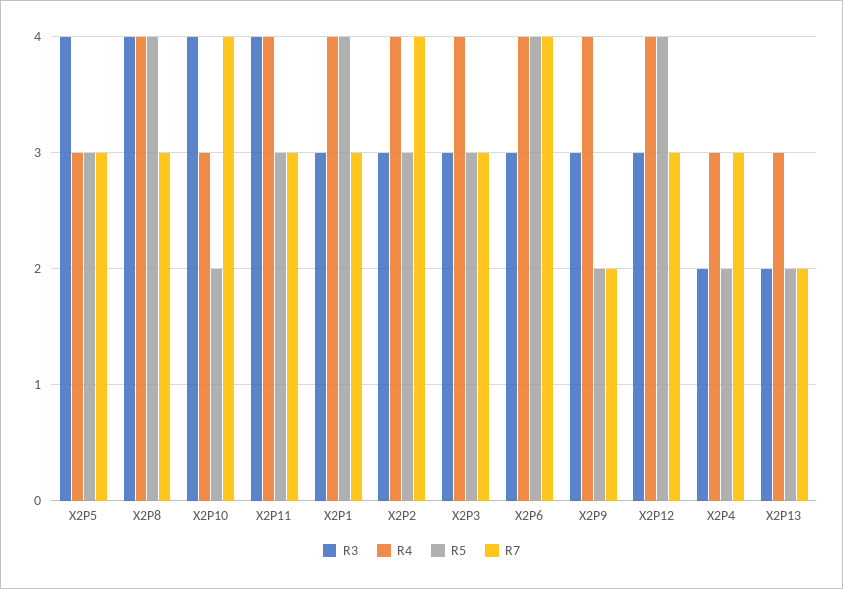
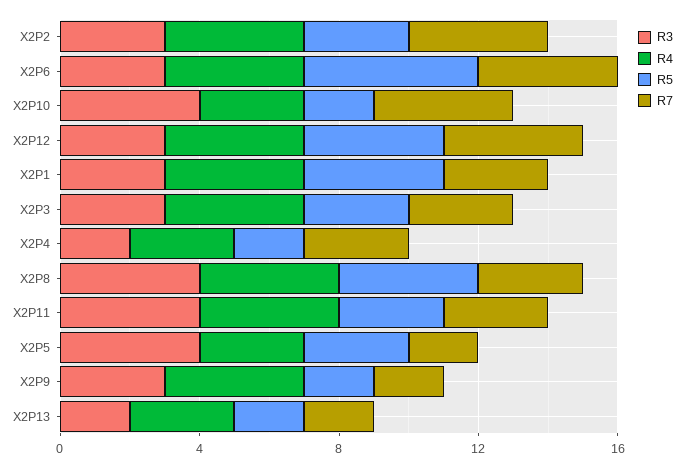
  {
    "R3": {
      "X2P5": 4,
      "X2P8": 4,
      "X2P10": 4,
      "X2P11": 4,
      "X2P1": 3,
      "X2P2": 3,
      "X2P3": 3,
      "X2P6": 3,
      "X2P9": 3,
      "X2P12": 3,
      "X2P4": 2,
      "X2P13": 2
    },
    "R4": {
      "X2P5": 3,
      "X2P8": 4,
      "X2P10": 3,
      "X2P11": 4,
      "X2P1": 4,
      "X2P2": 4,
      "X2P3": 4,
      "X2P6": 4,
      "X2P9": 4,
      "X2P12": 4,
      "X2P4": 3,
      "X2P13": 3
    },
    "R5": {
      "X2P5": 3,
      "X2P8": 4,
      "X2P10": 2,
      "X2P11": 3,
      "X2P1": 4,
      "X2P2": 3,
      "X2P3": 3,
-     "X2P6": 4,
+     "X2P6": 5,
      "X2P9": 2,
      "X2P12": 4,
      "X2P4": 2,
      "X2P13": 2
    },
    "R7": {
-     "X2P5": 3,
+     "X2P5": 2,
      "X2P8": 3,
      "X2P10": 4,
      "X2P11": 3,
      "X2P1": 3,
      "X2P2": 4,
      "X2P3": 3,
      "X2P6": 4,
      "X2P9": 2,
-     "X2P12": 3,
+     "X2P12": 4,
      "X2P4": 3,
      "X2P13": 2
    }
  }

